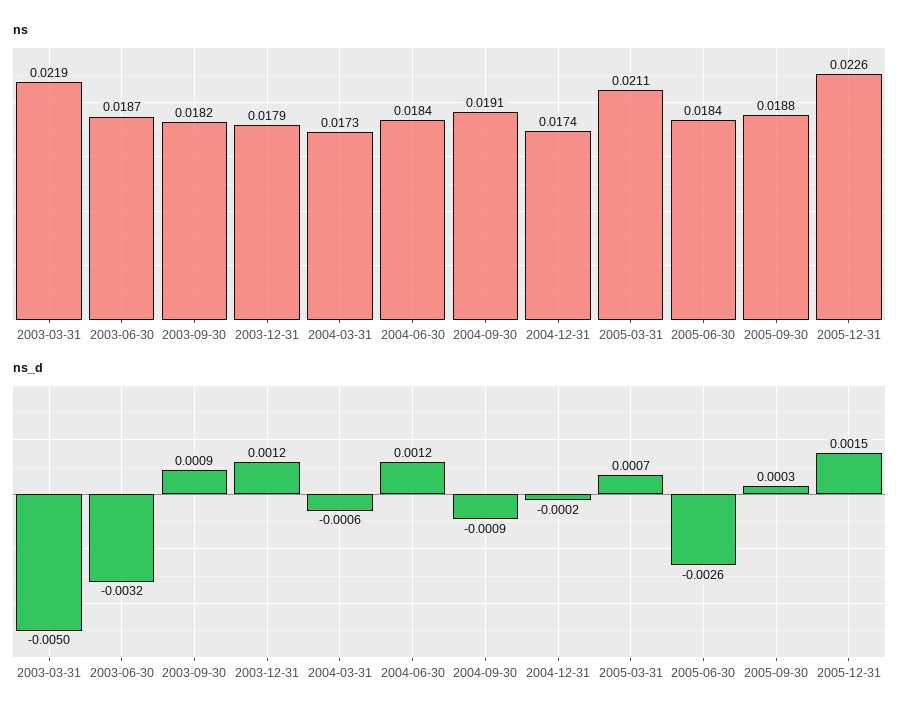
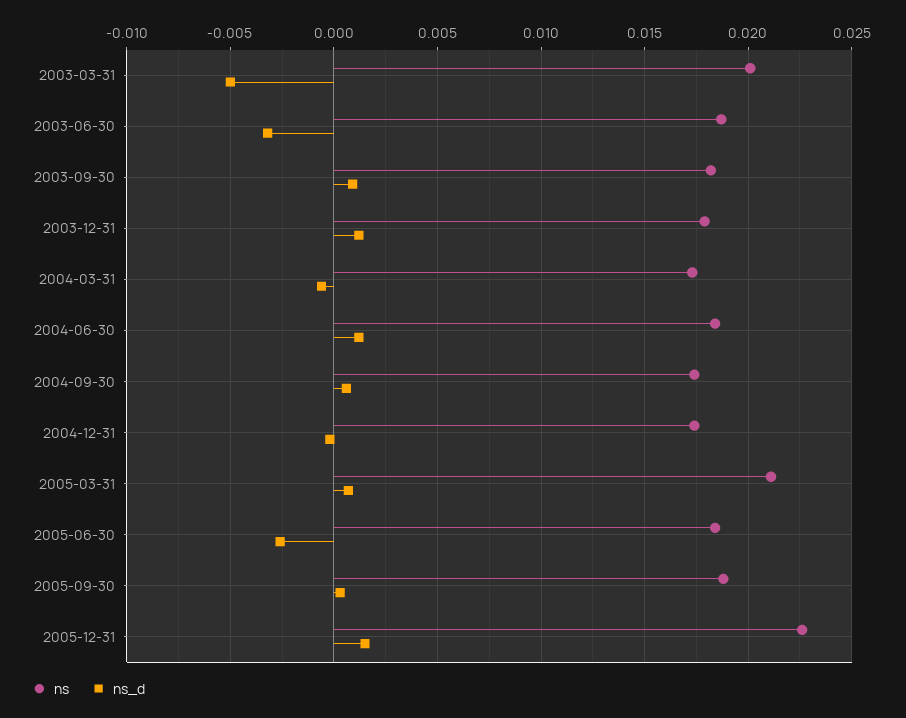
  {
    "ns": {
-     "2003-03-31": 0.0219,
+     "2003-03-31": 0.02,
      "2003-06-30": 0.0187,
      "2003-09-30": 0.0182,
      "2003-12-31": 0.0179,
      "2004-03-31": 0.0173,
      "2004-06-30": 0.0184,
-     "2004-09-30": 0.0191,
+     "2004-09-30": 0.0175,
      "2004-12-31": 0.0174,
      "2005-03-31": 0.0211,
      "2005-06-30": 0.0184,
      "2005-09-30": 0.0188,
      "2005-12-31": 0.0226
    },
    "ns_d": {
      "2003-03-31": -0.005,
      "2003-06-30": -0.0032,
      "2003-09-30": 0.0009,
      "2003-12-31": 0.0012,
      "2004-03-31": -0.0006,
      "2004-06-30": 0.0012,
-     "2004-09-30": -0.0009,
+     "2004-09-30": 0.0005,
      "2004-12-31": -0.0002,
      "2005-03-31": 0.0007,
      "2005-06-30": -0.0026,
      "2005-09-30": 0.0003,
      "2005-12-31": 0.0015
    }
  }

